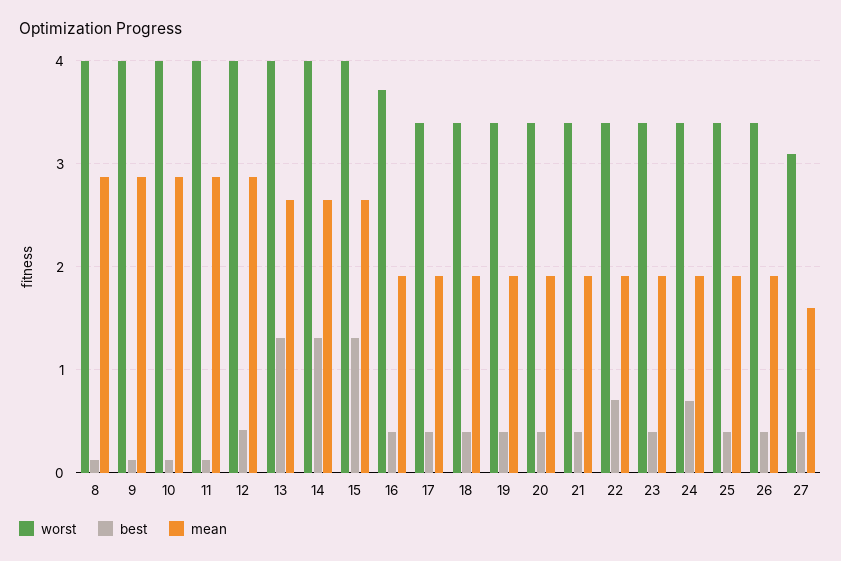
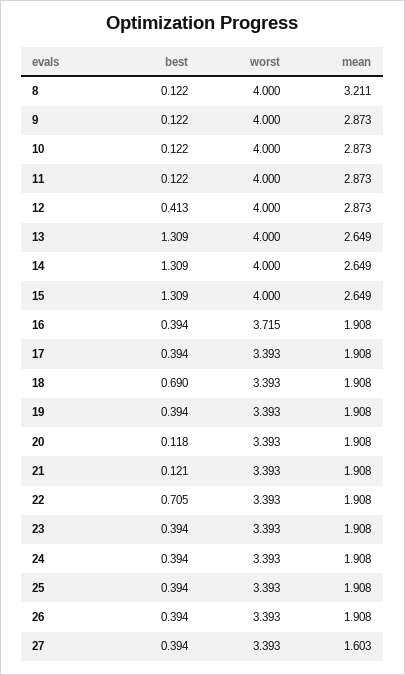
  {
    "worst": {
      "8": 4,
      "9": 4,
      "10": 4,
      "11": 4,
      "12": 4,
      "13": 4,
      "14": 4,
      "15": 4,
      "16": 3.715,
      "17": 3.393,
      "18": 3.393,
      "19": 3.393,
      "20": 3.393,
      "21": 3.393,
      "22": 3.393,
      "23": 3.393,
      "24": 3.393,
      "25": 3.393,
      "26": 3.393,
-     "27": 3.1
+     "27": 3.393
    },
    "best": {
      "8": 0.122,
      "9": 0.122,
      "10": 0.122,
      "11": 0.122,
      "12": 0.413,
      "13": 1.309,
      "14": 1.309,
      "15": 1.309,
      "16": 0.394,
      "17": 0.394,
-     "18": 0.4,
+     "18": 0.69,
      "19": 0.394,
-     "20": 0.4,
+     "20": 0.118,
-     "21": 0.4,
+     "21": 0.121,
      "22": 0.705,
      "23": 0.394,
-     "24": 0.7,
+     "24": 0.394,
      "25": 0.394,
      "26": 0.394,
      "27": 0.394
    },
    "mean": {
-     "8": 2.9,
+     "8": 3.211,
      "9": 2.873,
      "10": 2.873,
      "11": 2.873,
      "12": 2.873,
      "13": 2.649,
      "14": 2.649,
      "15": 2.649,
      "16": 1.908,
      "17": 1.908,
      "18": 1.908,
      "19": 1.908,
      "20": 1.908,
      "21": 1.908,
      "22": 1.908,
      "23": 1.908,
      "24": 1.908,
      "25": 1.908,
      "26": 1.908,
      "27": 1.603
    }
  }

